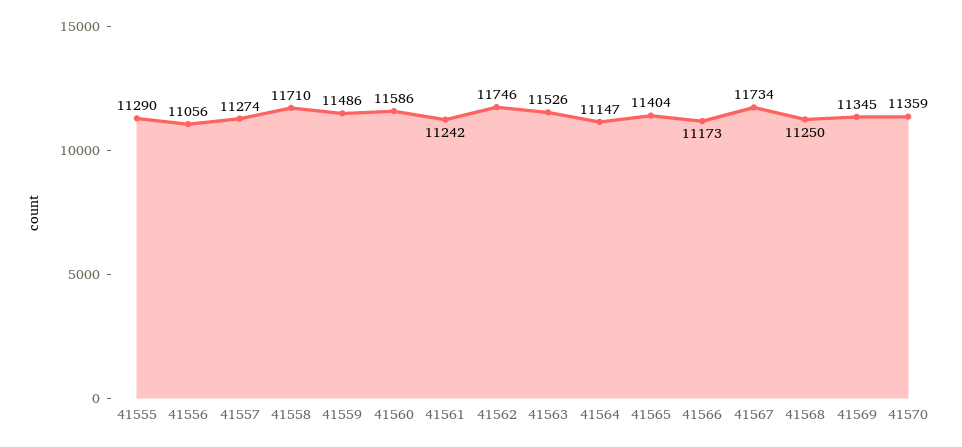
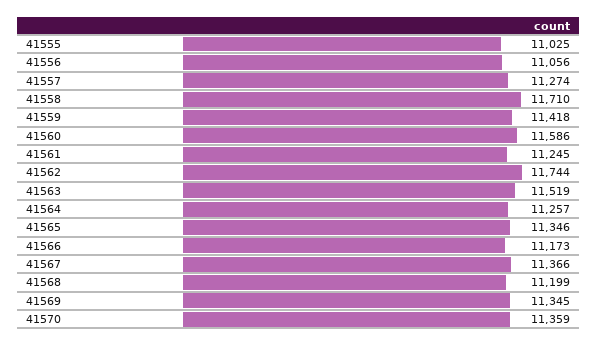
  {
-   "41555": 11290,
+   "41555": 11025,
    "41556": 11056,
    "41557": 11274,
    "41558": 11710,
-   "41559": 11486,
+   "41559": 11418,
    "41560": 11586,
-   "41561": 11242,
+   "41561": 11245,
-   "41562": 11746,
+   "41562": 11744,
-   "41563": 11526,
+   "41563": 11519,
-   "41564": 11147,
+   "41564": 11257,
-   "41565": 11404,
+   "41565": 11346,
    "41566": 11173,
-   "41567": 11734,
+   "41567": 11366,
-   "41568": 11250,
+   "41568": 11199,
    "41569": 11345,
    "41570": 11359
  }

